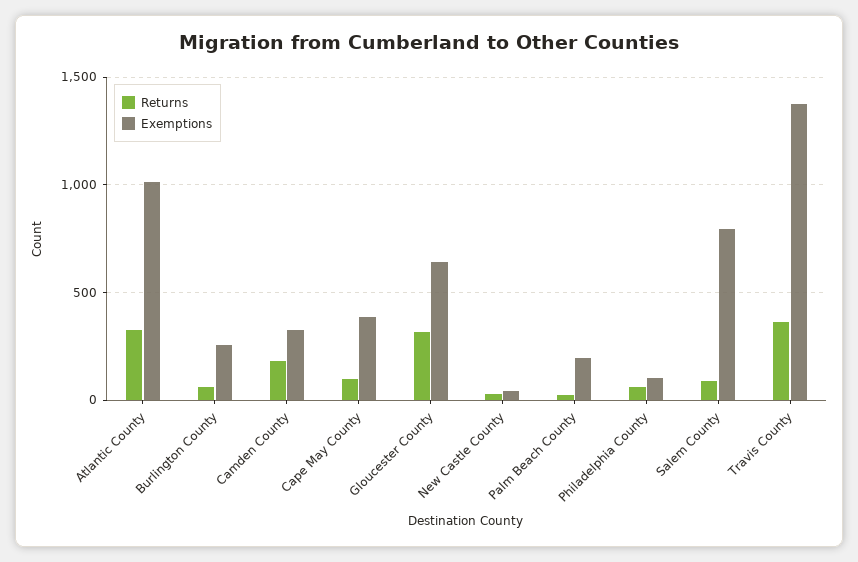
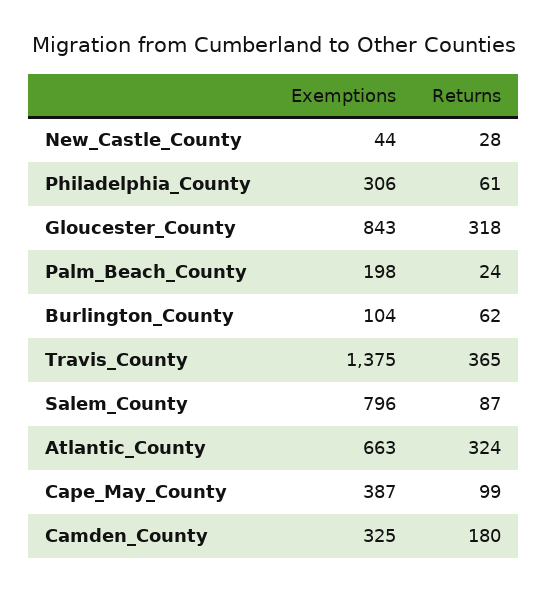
  {
    "Returns": {
      "Atlantic County": 324,
      "Burlington County": 62,
      "Camden County": 180,
      "Cape May County": 99,
      "Gloucester County": 318,
      "New Castle County": 28,
      "Palm Beach County": 24,
      "Philadelphia County": 61,
      "Salem County": 87,
      "Travis County": 365
    },
    "Exemptions": {
-     "Atlantic County": 1000,
+     "Atlantic County": 663,
-     "Burlington County": 250,
+     "Burlington County": 104,
      "Camden County": 325,
      "Cape May County": 387,
-     "Gloucester County": 650,
+     "Gloucester County": 843,
      "New Castle County": 44,
      "Palm Beach County": 198,
-     "Philadelphia County": 100,
+     "Philadelphia County": 306,
      "Salem County": 796,
      "Travis County": 1375
    }
  }

